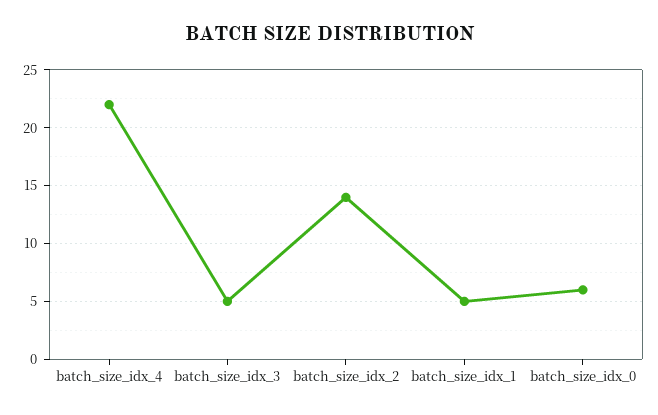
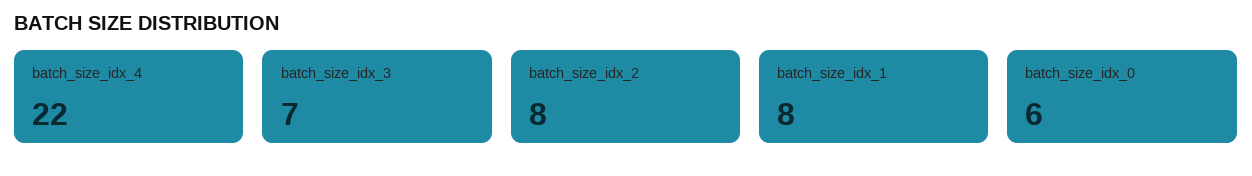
  {
    "batch_size_idx_4": 22,
-   "batch_size_idx_3": 5,
+   "batch_size_idx_3": 7,
-   "batch_size_idx_2": 14,
+   "batch_size_idx_2": 8,
-   "batch_size_idx_1": 5,
+   "batch_size_idx_1": 8,
    "batch_size_idx_0": 6
  }

